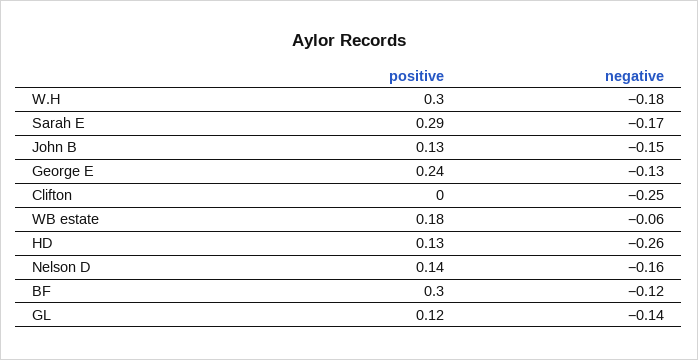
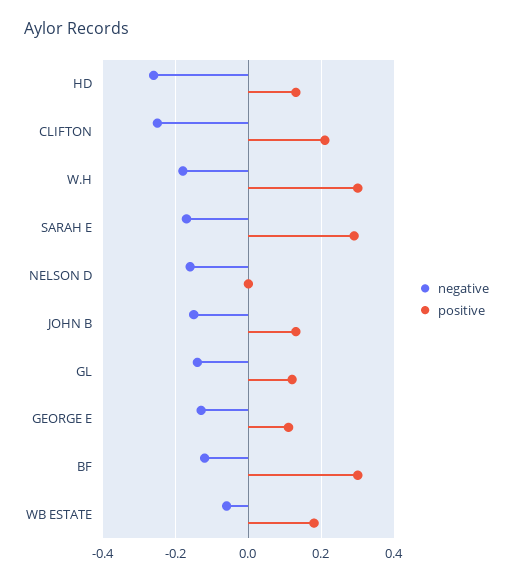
  {
    "positive": {
      "W.H": 0.3,
      "Sarah E": 0.29,
      "John B": 0.13,
-     "George E": 0.24,
+     "George E": 0.1,
-     "Clifton": 0,
+     "Clifton": 0.2,
      "WB estate": 0.18,
      "HD": 0.13,
-     "Nelson D": 0.14,
+     "Nelson D": 0,
      "BF": 0.3,
      "GL": 0.12
    },
    "negative": {
      "W.H": -0.18,
      "Sarah E": -0.17,
      "John B": -0.15,
      "George E": -0.13,
      "Clifton": -0.25,
      "WB estate": -0.06,
      "HD": -0.26,
      "Nelson D": -0.16,
      "BF": -0.12,
      "GL": -0.14
    }
  }

